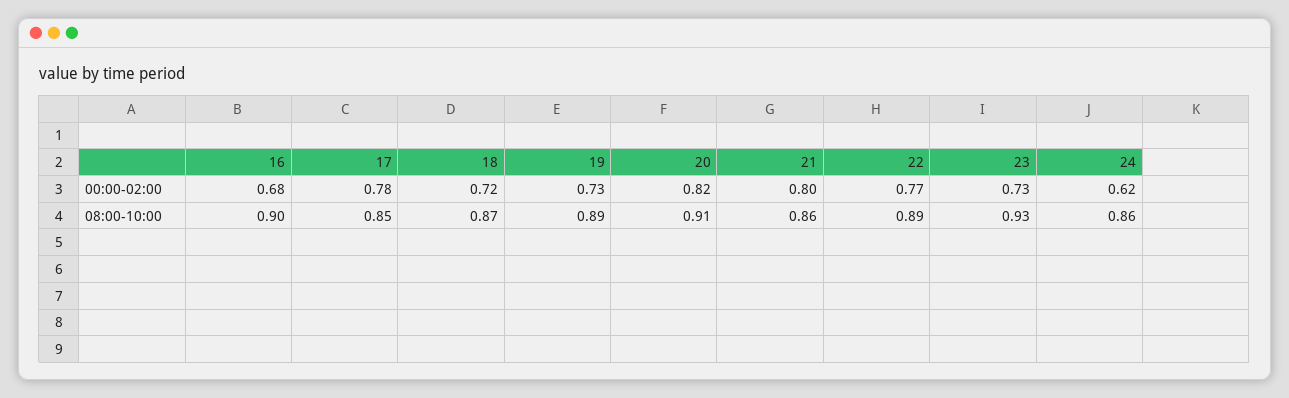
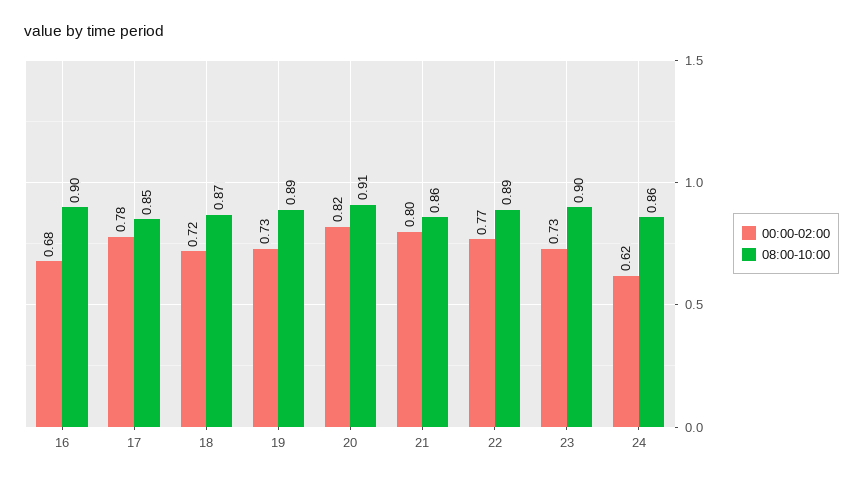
  {
    "00:00-02:00": {
      "16": 0.68,
      "17": 0.78,
      "18": 0.72,
      "19": 0.73,
      "20": 0.82,
      "21": 0.8,
      "22": 0.77,
      "23": 0.73,
      "24": 0.62
    },
    "08:00-10:00": {
      "16": 0.9,
      "17": 0.85,
      "18": 0.87,
      "19": 0.89,
      "20": 0.91,
      "21": 0.86,
      "22": 0.89,
-     "23": 0.93,
+     "23": 0.9,
      "24": 0.86
    }
  }

